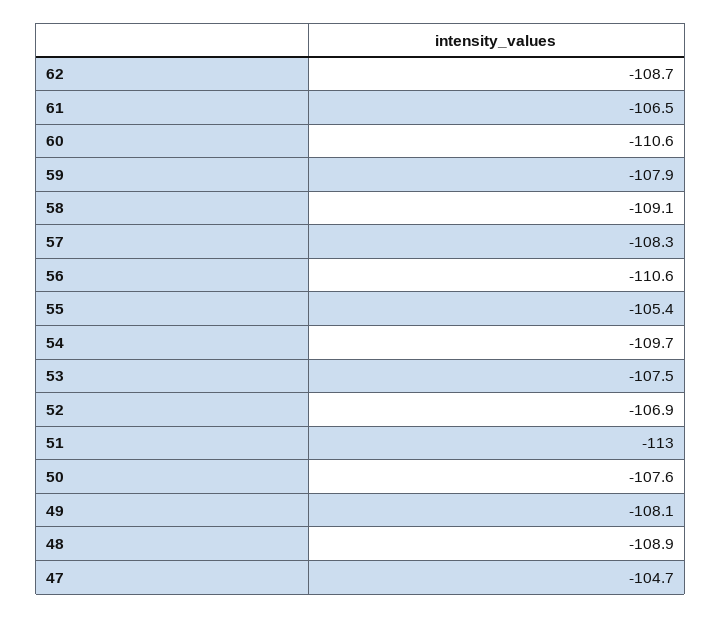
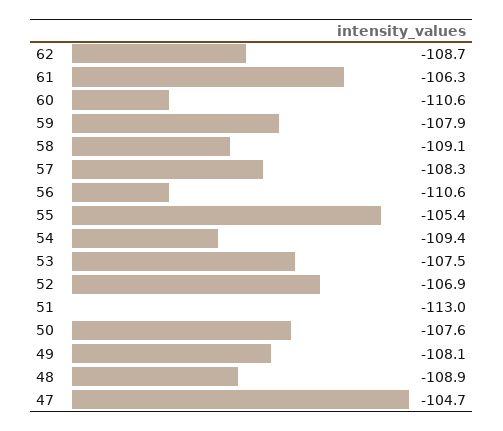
  {
    "62": -108.7,
-   "61": -106.5,
+   "61": -106.3,
    "60": -110.6,
    "59": -107.9,
    "58": -109.1,
    "57": -108.3,
    "56": -110.6,
    "55": -105.4,
-   "54": -109.7,
+   "54": -109.4,
    "53": -107.5,
    "52": -106.9,
    "51": -113,
    "50": -107.6,
    "49": -108.1,
    "48": -108.9,
    "47": -104.7
  }

